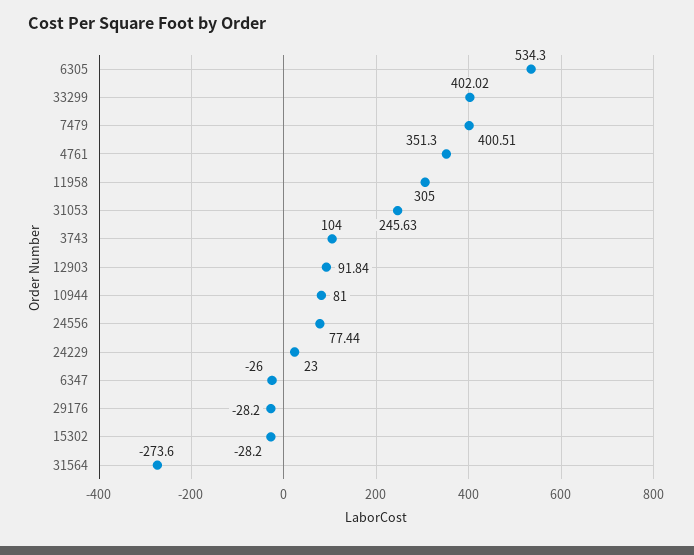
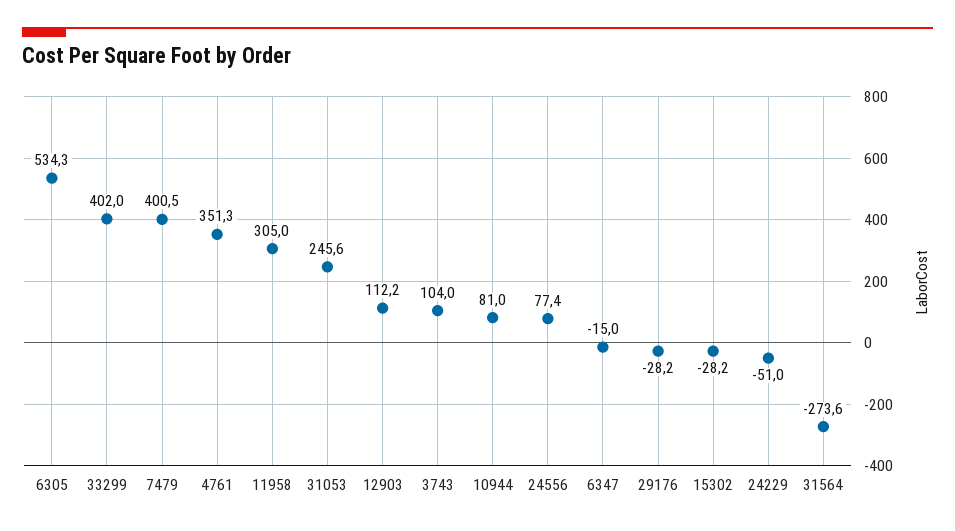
  {
    "6305": 534.3,
    "33299": 402.02,
    "7479": 400.51,
    "4761": 351.3,
    "11958": 305,
    "31053": 245.63,
    "3743": 104,
-   "12903": 91.84,
+   "12903": 112.2,
    "10944": 81,
    "24556": 77.44,
-   "24229": 23,
+   "24229": -51,
-   "6347": -26,
+   "6347": -15,
    "29176": -28.2,
    "15302": -28.2,
    "31564": -273.6
  }

